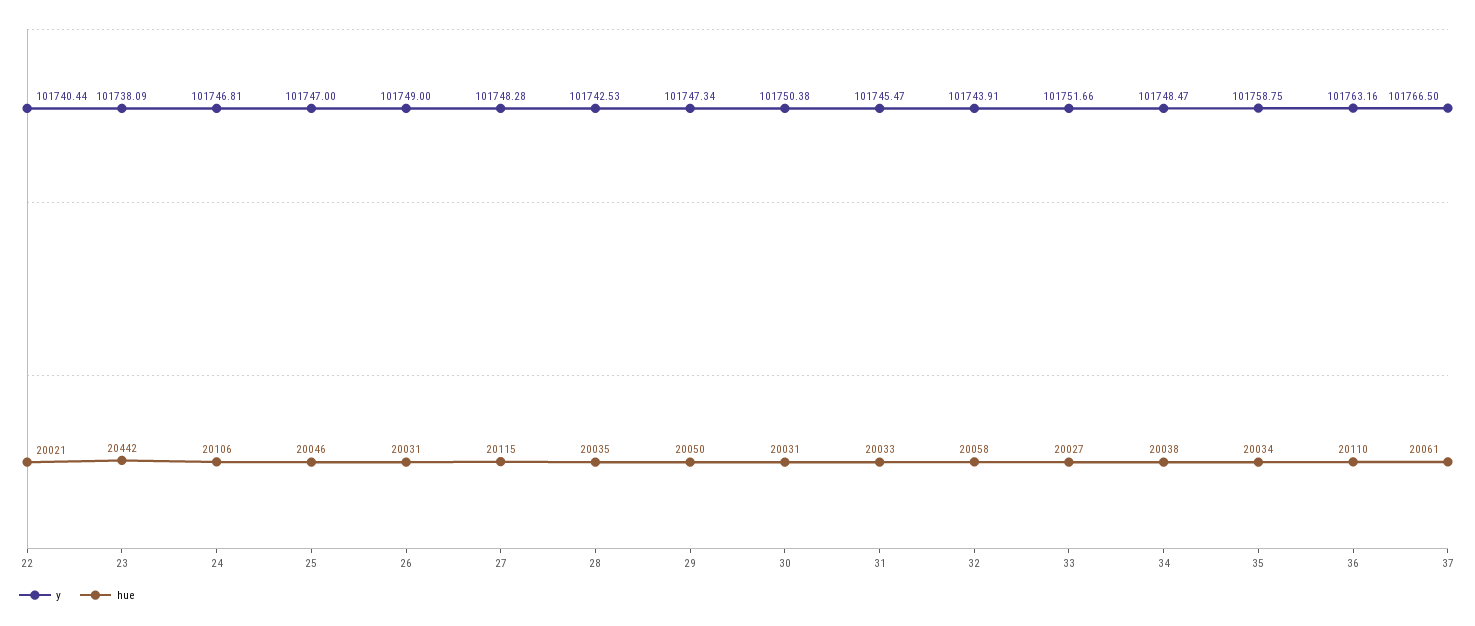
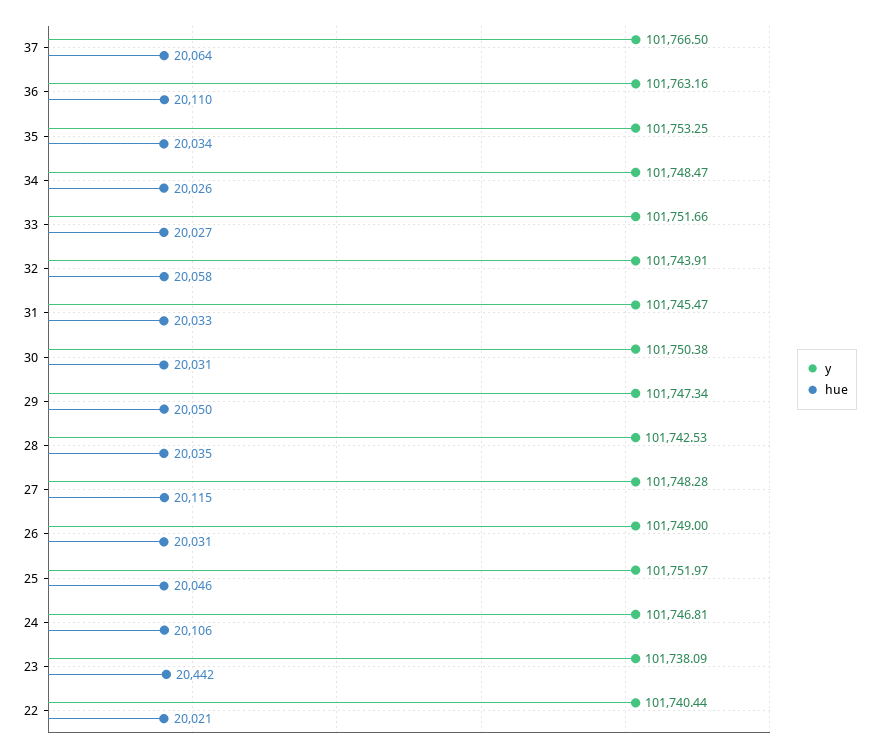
  {
    "y": {
      "22": 101740.44,
      "23": 101738.09,
      "24": 101746.81,
-     "25": 101747,
+     "25": 101751.97,
      "26": 101749,
      "27": 101748.28,
      "28": 101742.53,
      "29": 101747.34,
      "30": 101750.38,
      "31": 101745.47,
      "32": 101743.91,
      "33": 101751.66,
      "34": 101748.47,
-     "35": 101758.75,
+     "35": 101753.25,
      "36": 101763.16,
      "37": 101766.5
    },
    "hue": {
      "22": 20021,
      "23": 20442,
      "24": 20106,
      "25": 20046,
      "26": 20031,
      "27": 20115,
      "28": 20035,
      "29": 20050,
      "30": 20031,
      "31": 20033,
      "32": 20058,
      "33": 20027,
-     "34": 20038,
+     "34": 20026,
      "35": 20034,
      "36": 20110,
-     "37": 20061
+     "37": 20064
    }
  }

